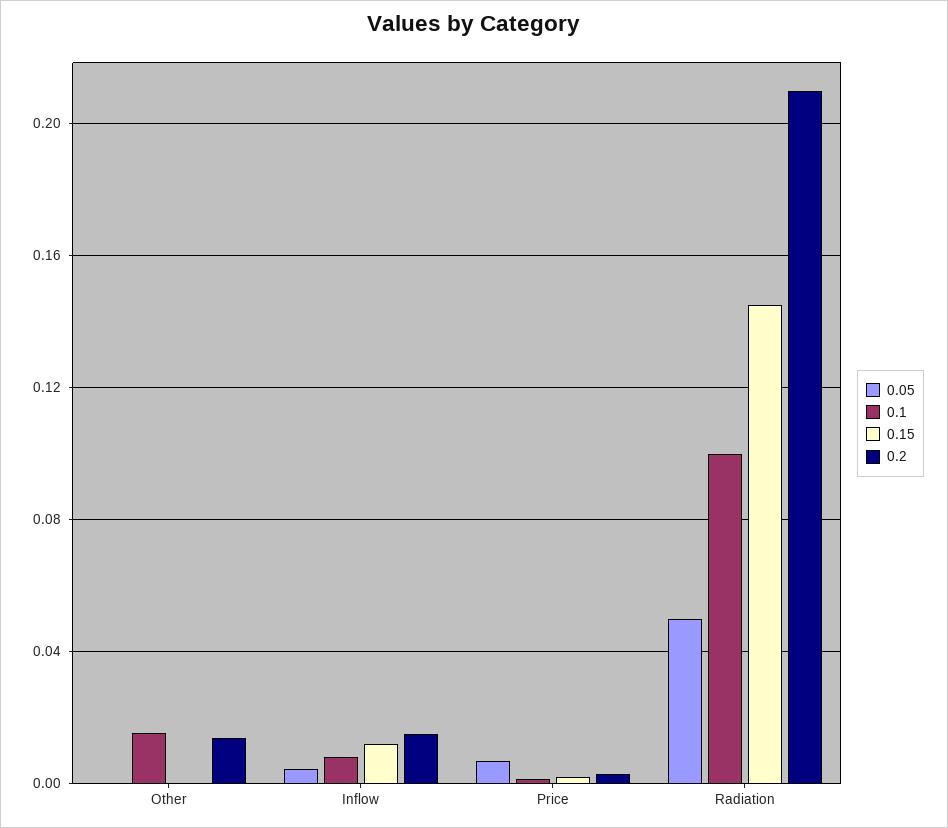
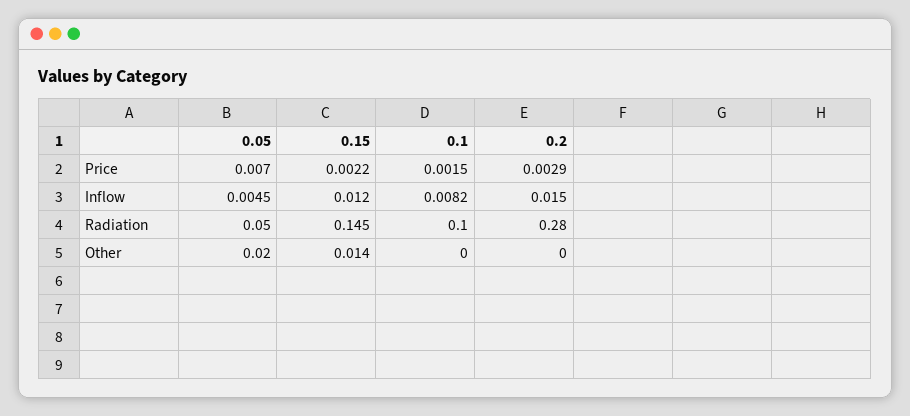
  {
    "0.05": {
-     "Other": 0,
+     "Other": 0.02,
      "Inflow": 0.0045,
      "Price": 0.007,
      "Radiation": 0.05
    },
    "0.1": {
-     "Other": 0.015,
+     "Other": 0,
      "Inflow": 0.0082,
      "Price": 0.0015,
      "Radiation": 0.1
    },
    "0.15": {
-     "Other": 0,
+     "Other": 0.014,
      "Inflow": 0.012,
      "Price": 0.0022,
      "Radiation": 0.145
    },
    "0.2": {
-     "Other": 0.015,
+     "Other": 0,
      "Inflow": 0.015,
      "Price": 0.0029,
-     "Radiation": 0.21
+     "Radiation": 0.28
    }
  }

